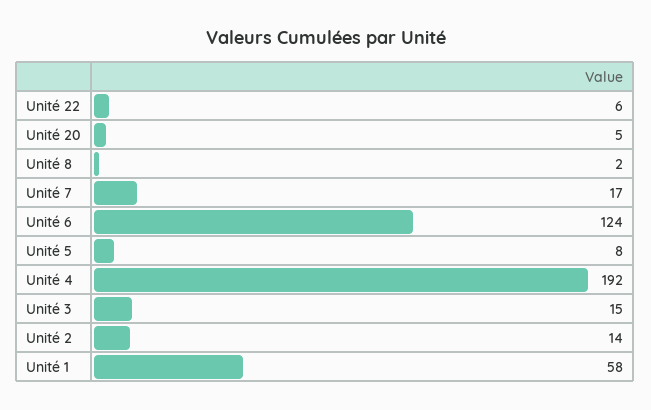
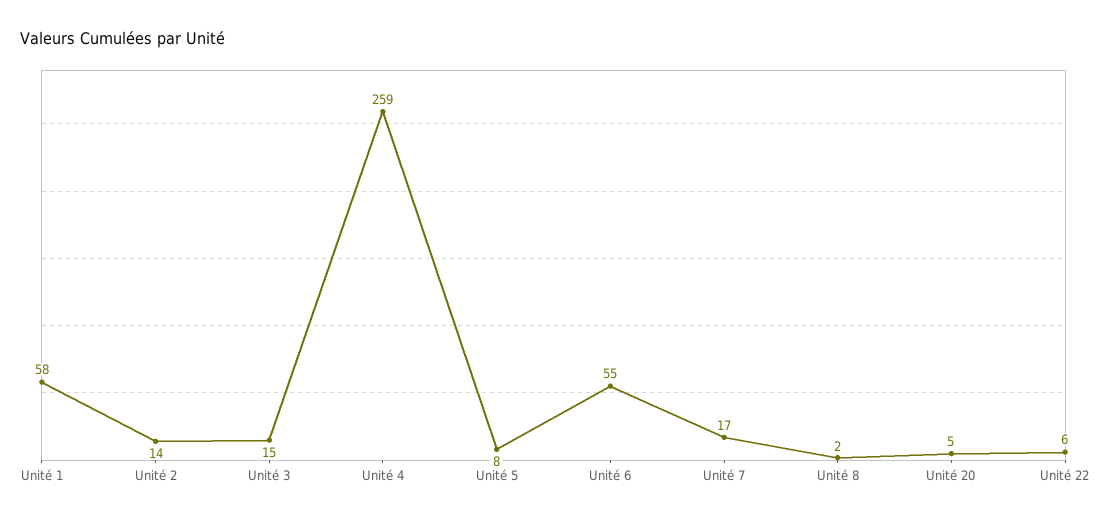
  {
    "Unité 22": 6,
    "Unité 20": 5,
    "Unité 8": 2,
    "Unité 7": 17,
-   "Unité 6": 124,
+   "Unité 6": 55,
    "Unité 5": 8,
-   "Unité 4": 192,
+   "Unité 4": 259,
    "Unité 3": 15,
    "Unité 2": 14,
    "Unité 1": 58
  }

